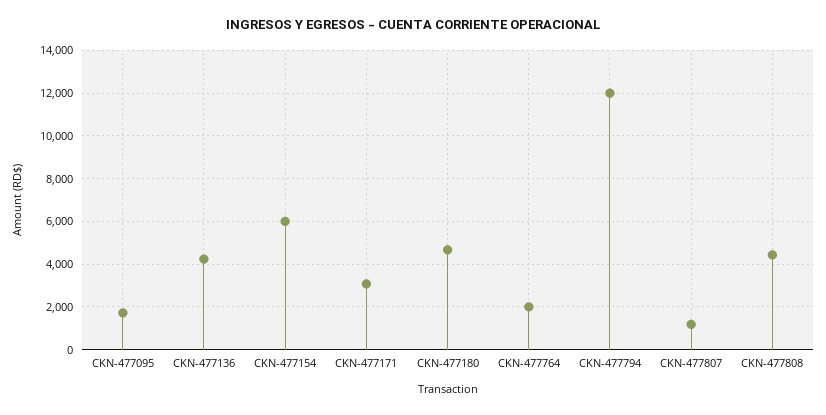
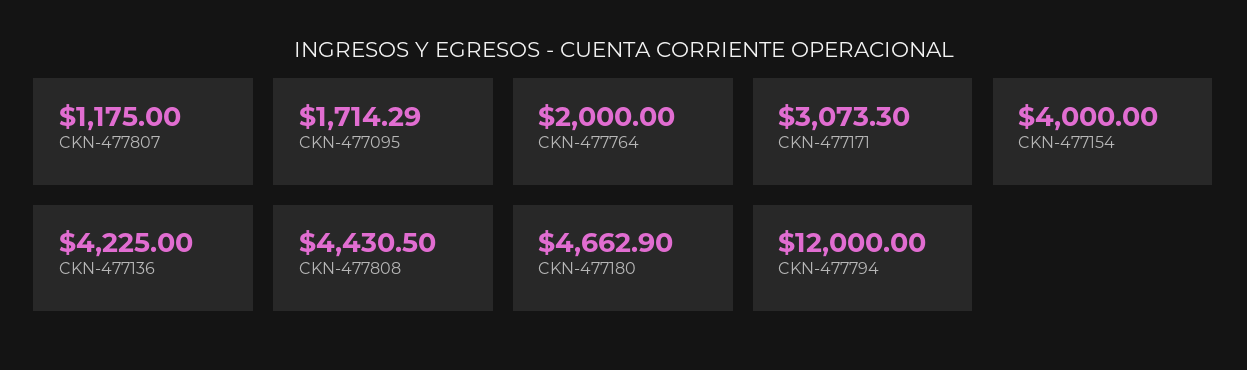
  {
    "CKN-477095": 1714.29,
    "CKN-477136": 4225,
-   "CKN-477154": 6000,
+   "CKN-477154": 4000,
    "CKN-477171": 3073.3,
    "CKN-477180": 4662.9,
    "CKN-477764": 2000,
    "CKN-477794": 12000,
    "CKN-477807": 1175,
    "CKN-477808": 4430.5
  }

